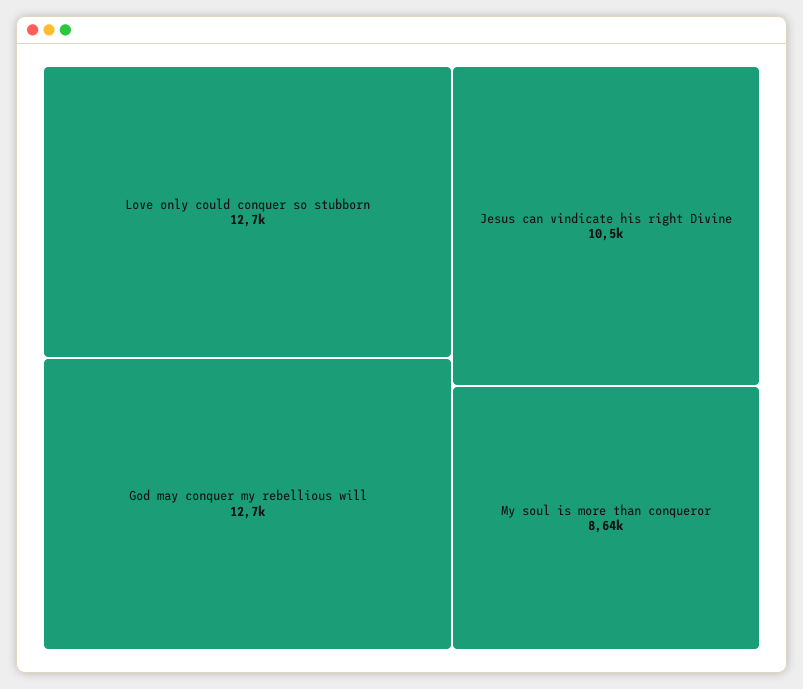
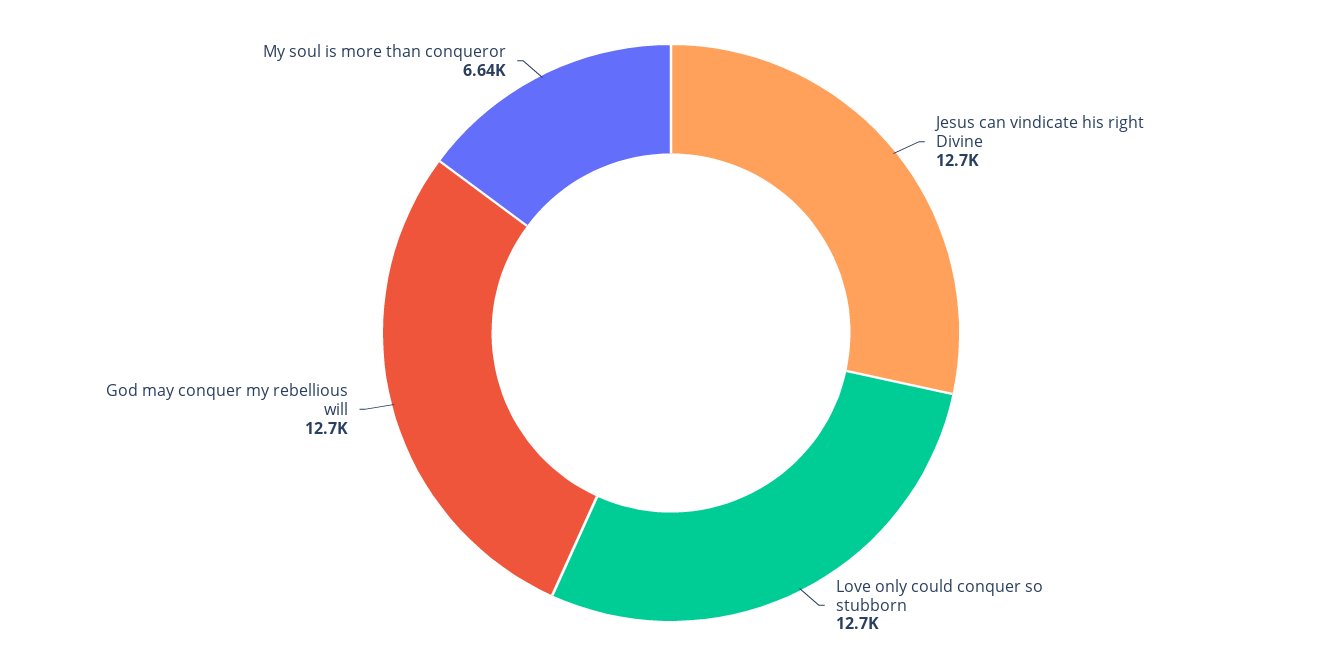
  {
    "Love only could conquer so stubborn": 12700,
    "God may conquer my rebellious will": 12700,
-   "Jesus can vindicate his right Divine": 10500,
+   "Jesus can vindicate his right Divine": 12700,
-   "My soul is more than conqueror": 8640
+   "My soul is more than conqueror": 6640
  }

